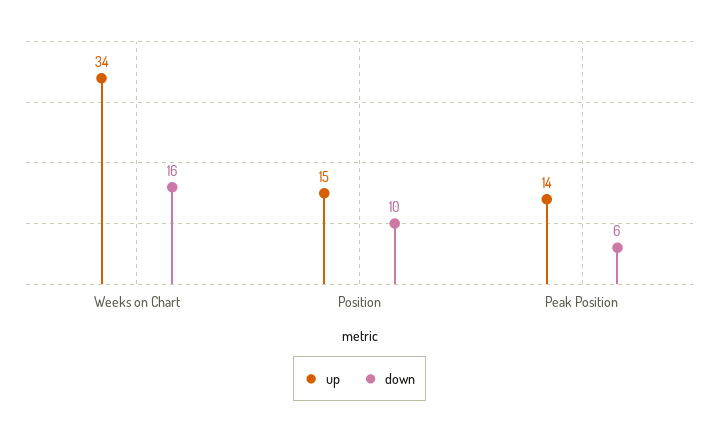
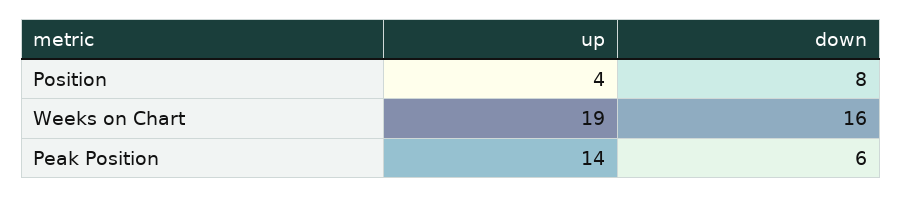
  {
    "up": {
-     "Weeks on Chart": 34,
+     "Weeks on Chart": 19,
-     "Position": 15,
+     "Position": 4,
      "Peak Position": 14
    },
    "down": {
      "Weeks on Chart": 16,
-     "Position": 10,
+     "Position": 8,
      "Peak Position": 6
    }
  }

